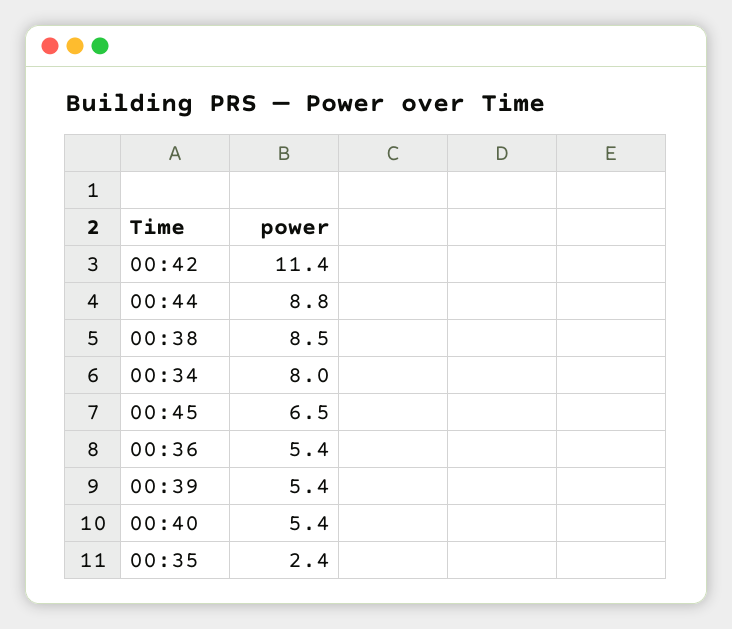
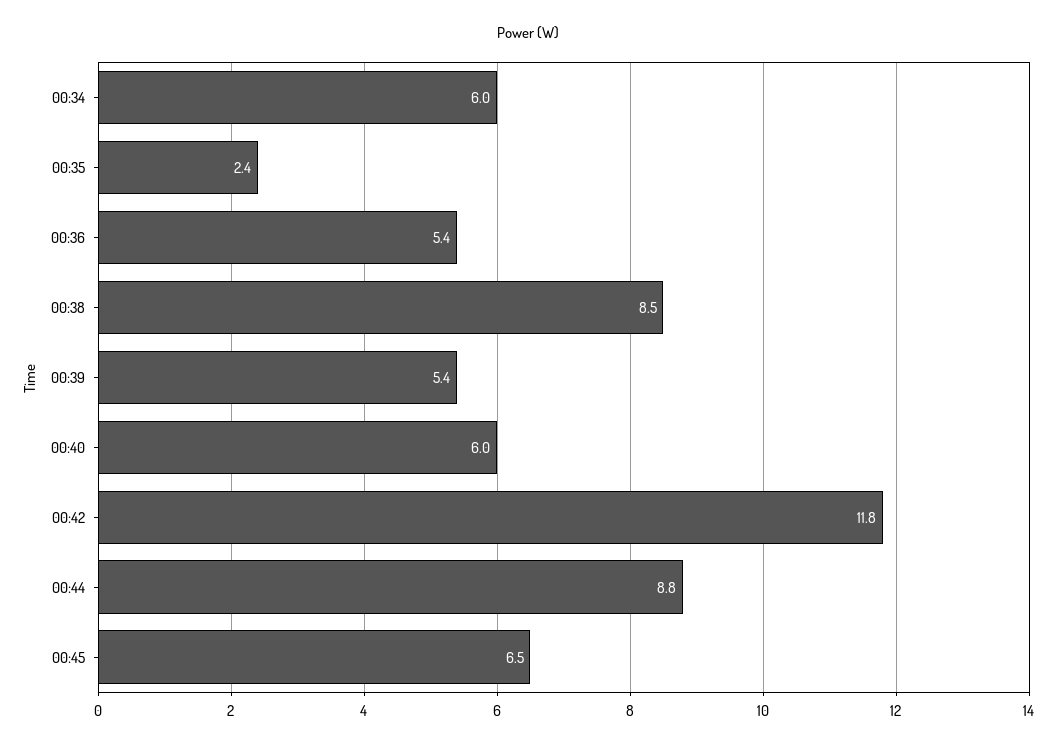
  {
-   "00:42": 11.4,
+   "00:42": 11.8,
    "00:44": 8.8,
    "00:38": 8.5,
-   "00:34": 8,
+   "00:34": 6,
    "00:45": 6.5,
    "00:36": 5.4,
    "00:39": 5.4,
-   "00:40": 5.4,
+   "00:40": 6,
    "00:35": 2.4
  }

